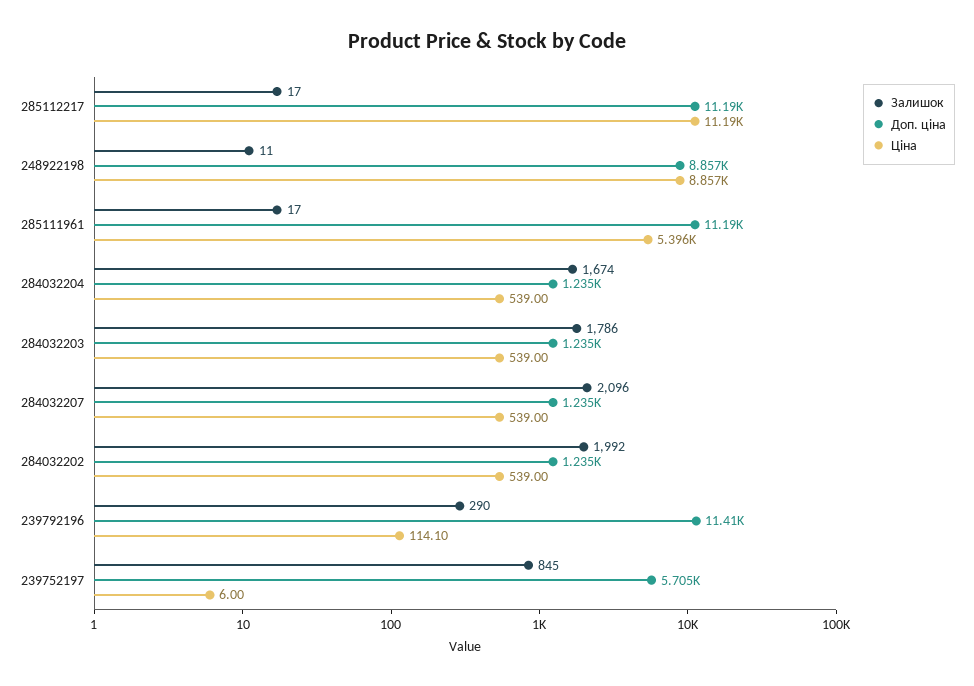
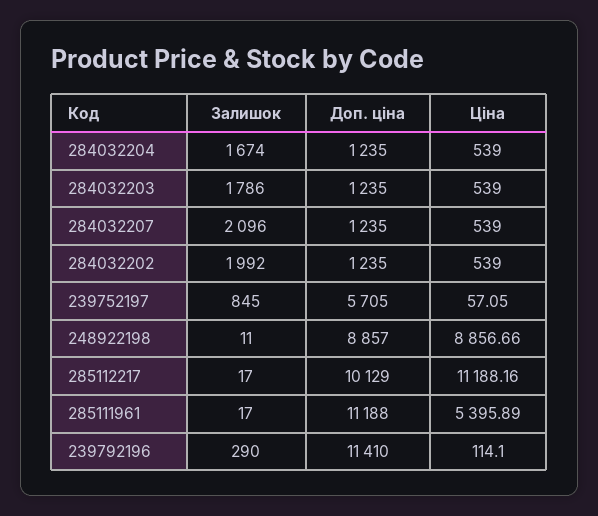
  {
    "Залишок": {
      "285112217": 17,
      "248922198": 11,
      "285111961": 17,
      "284032204": 1674,
      "284032203": 1786,
      "284032207": 2096,
      "284032202": 1992,
      "239792196": 290,
      "239752197": 845
    },
    "Доп. ціна": {
-     "285112217": 11190,
+     "285112217": 10129,
      "248922198": 8857,
      "285111961": 11188,
      "284032204": 1235,
      "284032203": 1235,
      "284032207": 1235,
      "284032202": 1235,
      "239792196": 11410,
      "239752197": 5705
    },
    "Ціна": {
      "285112217": 11188.16,
      "248922198": 8856.66,
      "285111961": 5395.89,
      "284032204": 539,
      "284032203": 539,
      "284032207": 539,
      "284032202": 539,
      "239792196": 114.1,
-     "239752197": 6
+     "239752197": 57.05
    }
  }

